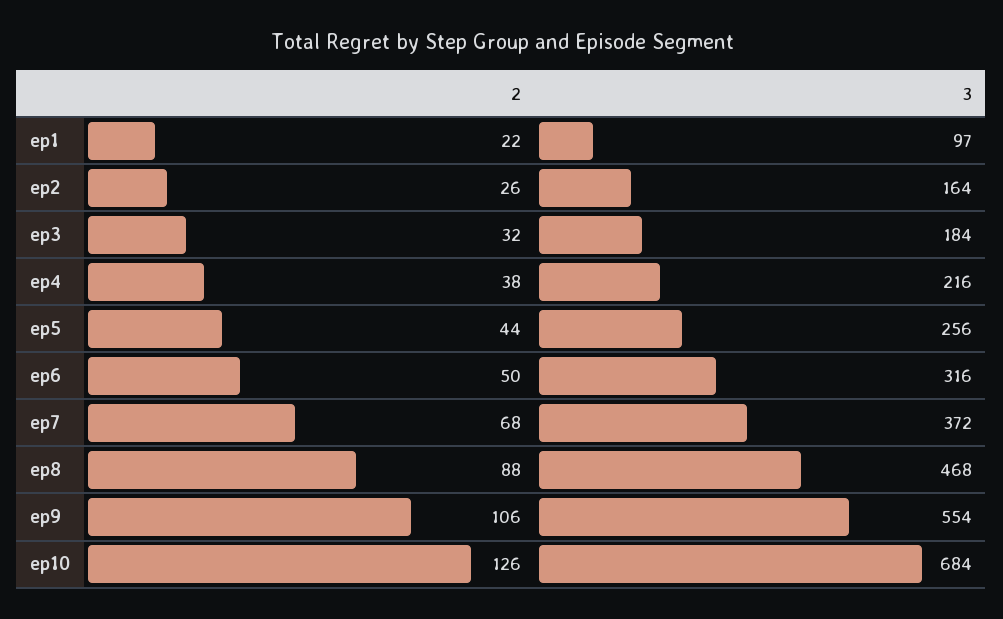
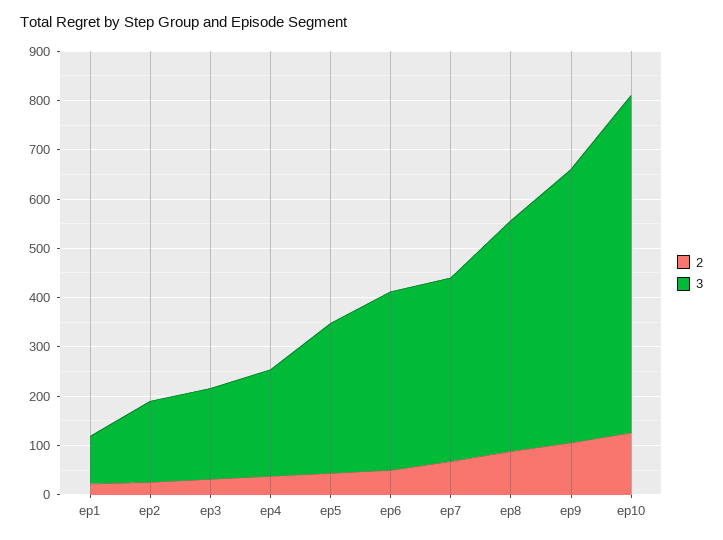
  {
    "2": {
      "ep1": 22,
      "ep2": 26,
      "ep3": 32,
      "ep4": 38,
      "ep5": 44,
      "ep6": 50,
      "ep7": 68,
      "ep8": 88,
      "ep9": 106,
      "ep10": 126
    },
    "3": {
      "ep1": 97,
      "ep2": 164,
      "ep3": 184,
      "ep4": 216,
-     "ep5": 256,
+     "ep5": 300,
-     "ep6": 316,
+     "ep6": 360,
      "ep7": 372,
      "ep8": 468,
      "ep9": 554,
      "ep10": 684
    }
  }

